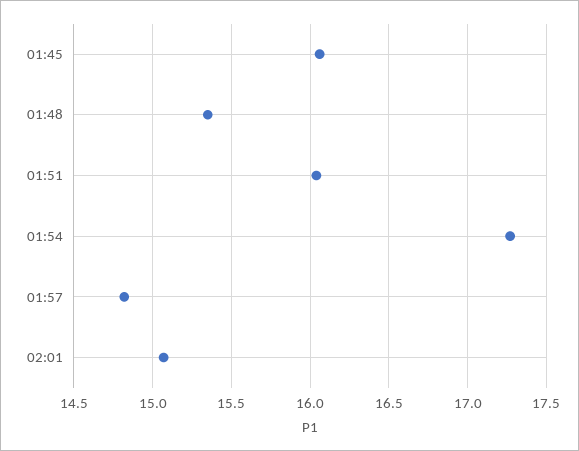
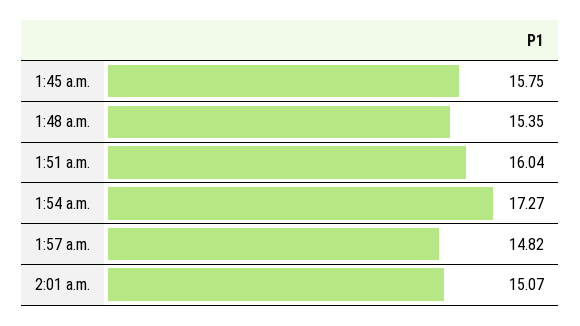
  {
-   "01:45": 16.05,
+   "01:45": 15.75,
    "01:48": 15.35,
    "01:51": 16.04,
    "01:54": 17.27,
    "01:57": 14.82,
    "02:01": 15.07
  }

